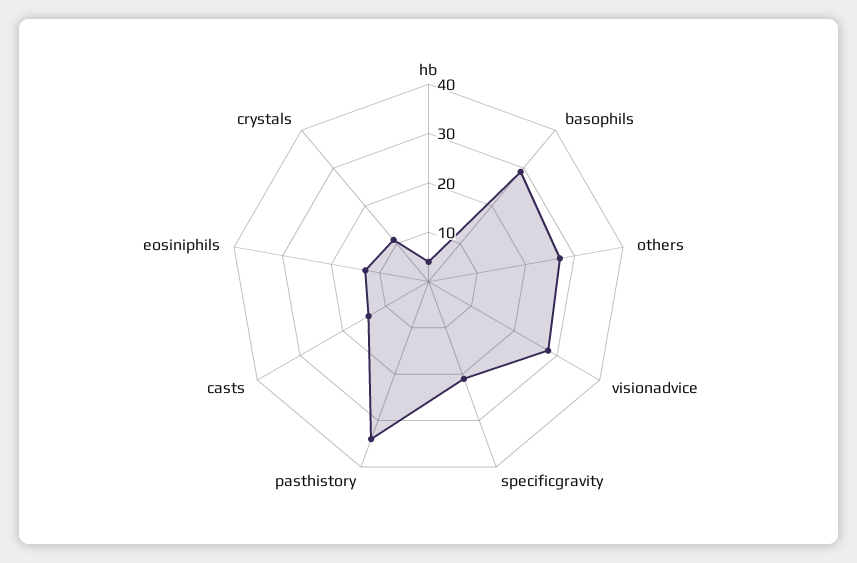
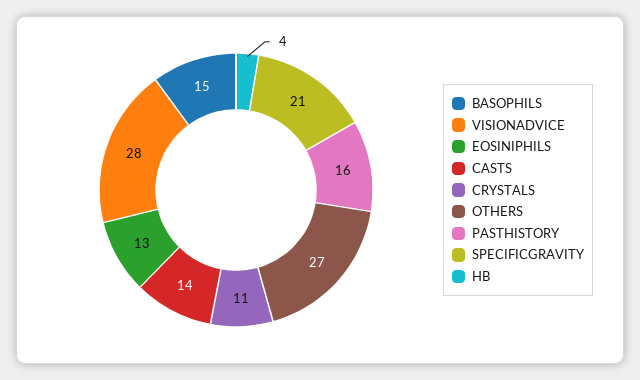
  {
    "hb": 4,
-   "basophils": 30,
+   "basophils": 15,
    "others": 27,
    "visionadvice": 28,
    "specificgravity": 21,
-   "pasthistory": 35,
+   "pasthistory": 16,
    "casts": 14,
    "eosiniphils": 13,
    "crystals": 11
  }

